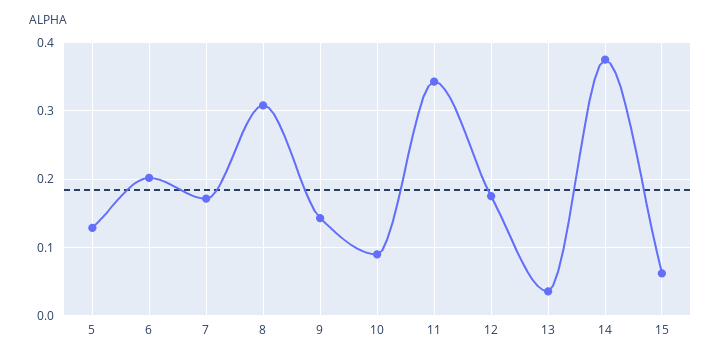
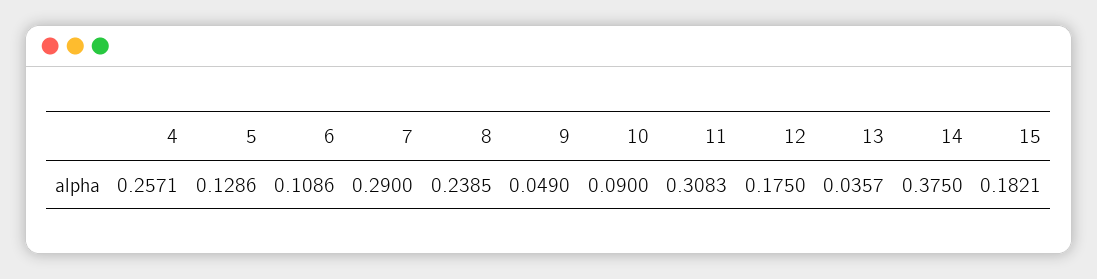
  {
    "5": 0.1286,
-   "6": 0.2,
+   "6": 0.1086,
-   "7": 0.17,
+   "7": 0.29,
-   "8": 0.31,
+   "8": 0.2385,
-   "9": 0.14,
+   "9": 0.049,
    "10": 0.09,
-   "11": 0.34,
+   "11": 0.3083,
    "12": 0.175,
    "13": 0.0357,
    "14": 0.375,
-   "15": 0.06
+   "15": 0.1821,
+   "4": 0.2571
  }

